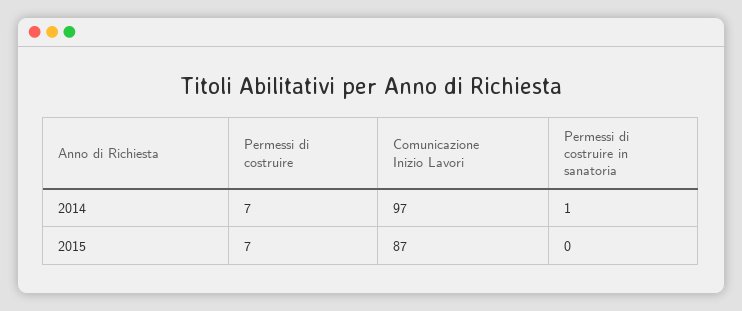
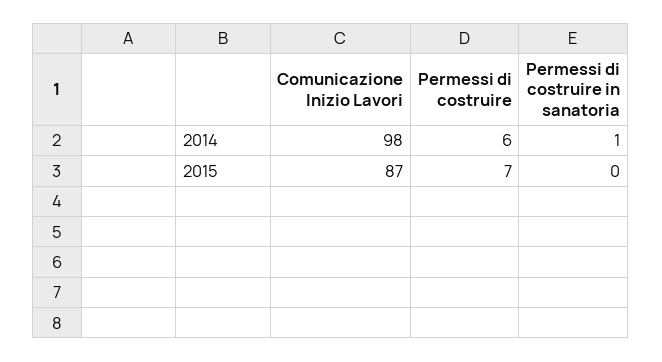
  {
    "Permessi di costruire": {
-     "2014": 7,
+     "2014": 6,
      "2015": 7
    },
    "Comunicazione Inizio Lavori": {
-     "2014": 97,
+     "2014": 98,
      "2015": 87
    },
    "Permessi di costruire in sanatoria": {
      "2014": 1,
      "2015": 0
    }
  }

